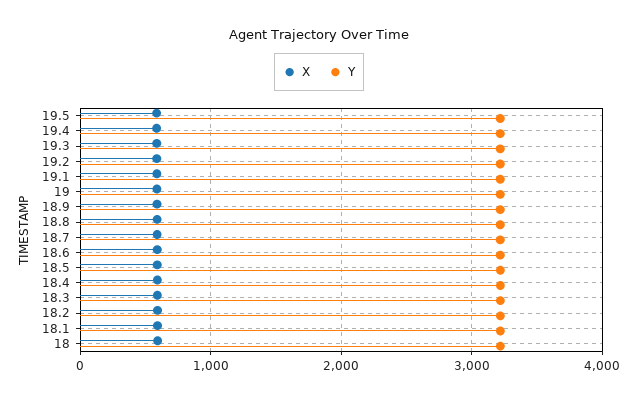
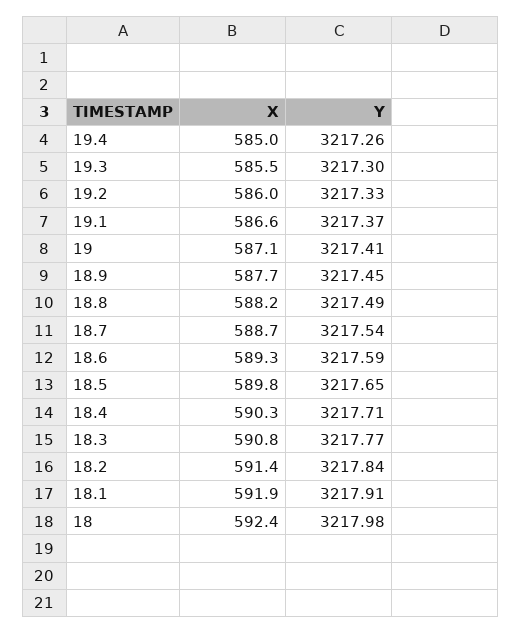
  {
    "X": {
-     "19.5": 600,
      "19.4": 585,
      "19.3": 585.5,
      "19.2": 586,
      "19.1": 586.6,
      "19": 587.1,
      "18.9": 587.7,
      "18.8": 588.2,
      "18.7": 588.7,
      "18.6": 589.3,
      "18.5": 589.8,
      "18.4": 590.3,
      "18.3": 590.8,
      "18.2": 591.4,
      "18.1": 591.9,
      "18": 592.4
    },
    "Y": {
-     "19.5": 3200,
      "19.4": 3217.26,
      "19.3": 3217.3,
      "19.2": 3217.33,
      "19.1": 3217.37,
      "19": 3217.41,
      "18.9": 3217.45,
      "18.8": 3217.49,
      "18.7": 3217.54,
      "18.6": 3217.59,
      "18.5": 3217.65,
      "18.4": 3217.71,
      "18.3": 3217.77,
      "18.2": 3217.84,
      "18.1": 3217.91,
      "18": 3217.98
    }
  }

